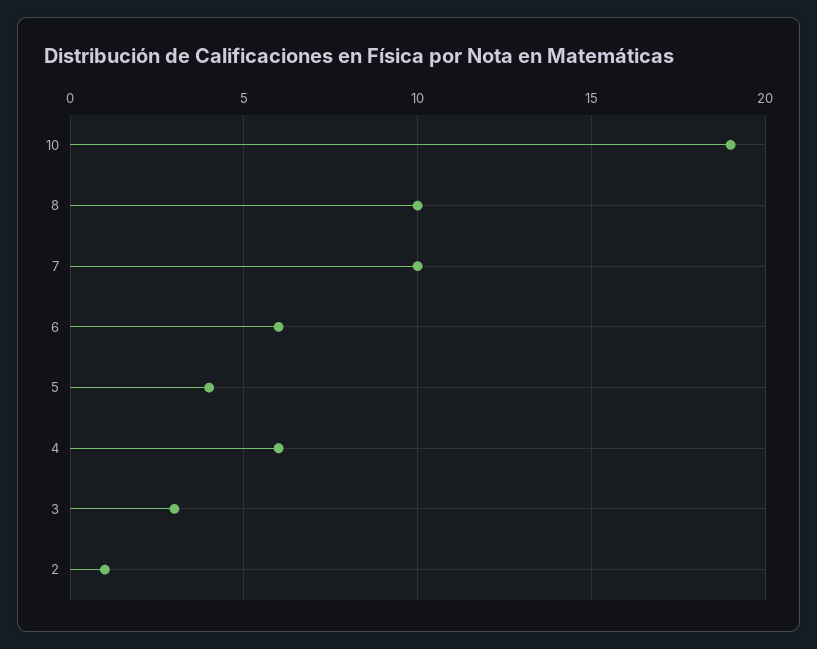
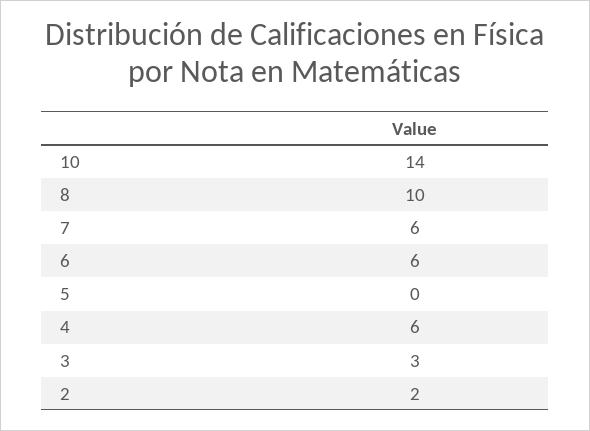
  {
-   "10": 19,
+   "10": 14,
    "8": 10,
-   "7": 10,
+   "7": 6,
    "6": 6,
-   "5": 4,
+   "5": 0,
    "4": 6,
    "3": 3,
-   "2": 1
+   "2": 2
  }

